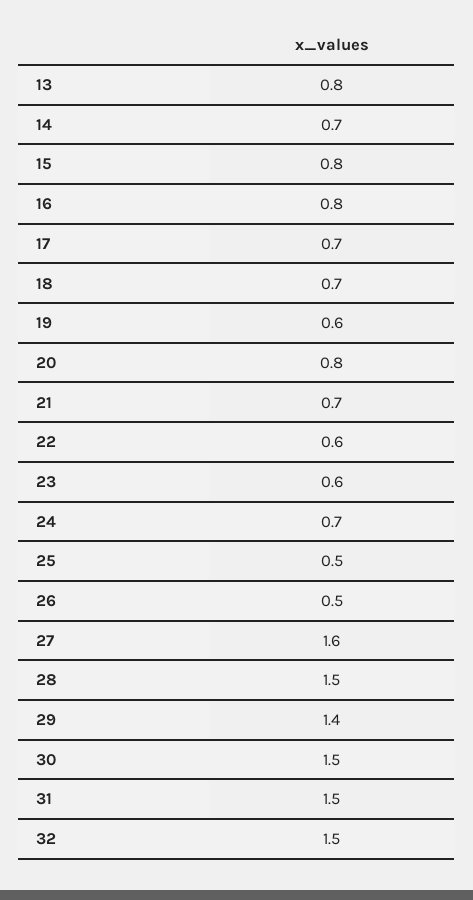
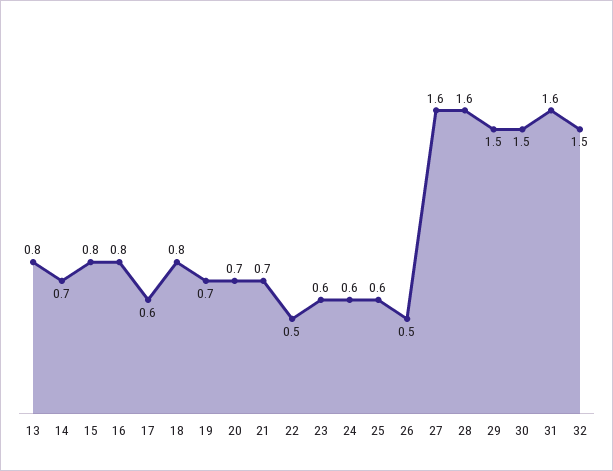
  {
    "13": 0.8,
    "14": 0.7,
    "15": 0.8,
    "16": 0.8,
-   "17": 0.7,
+   "17": 0.6,
-   "18": 0.7,
+   "18": 0.8,
-   "19": 0.6,
+   "19": 0.7,
-   "20": 0.8,
+   "20": 0.7,
    "21": 0.7,
-   "22": 0.6,
+   "22": 0.5,
    "23": 0.6,
-   "24": 0.7,
+   "24": 0.6,
-   "25": 0.5,
+   "25": 0.6,
    "26": 0.5,
    "27": 1.6,
-   "28": 1.5,
+   "28": 1.6,
-   "29": 1.4,
+   "29": 1.5,
    "30": 1.5,
-   "31": 1.5,
+   "31": 1.6,
    "32": 1.5
  }

